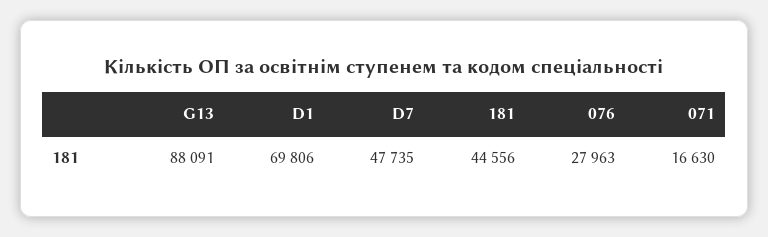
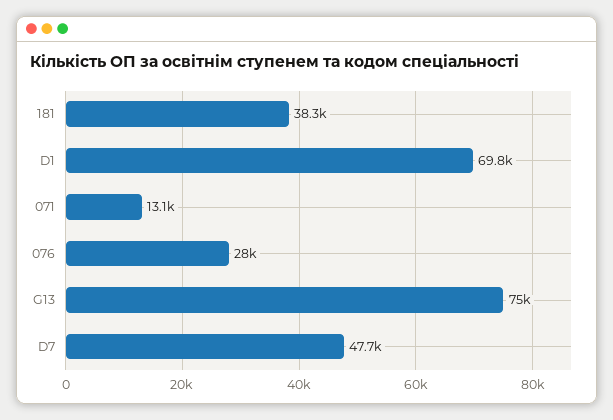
  {
-   "G13": 88091,
+   "G13": 75000,
    "D1": 69806,
    "D7": 47735,
-   "181": 44556,
+   "181": 38300,
    "076": 27963,
-   "071": 16630
+   "071": 13100
  }

